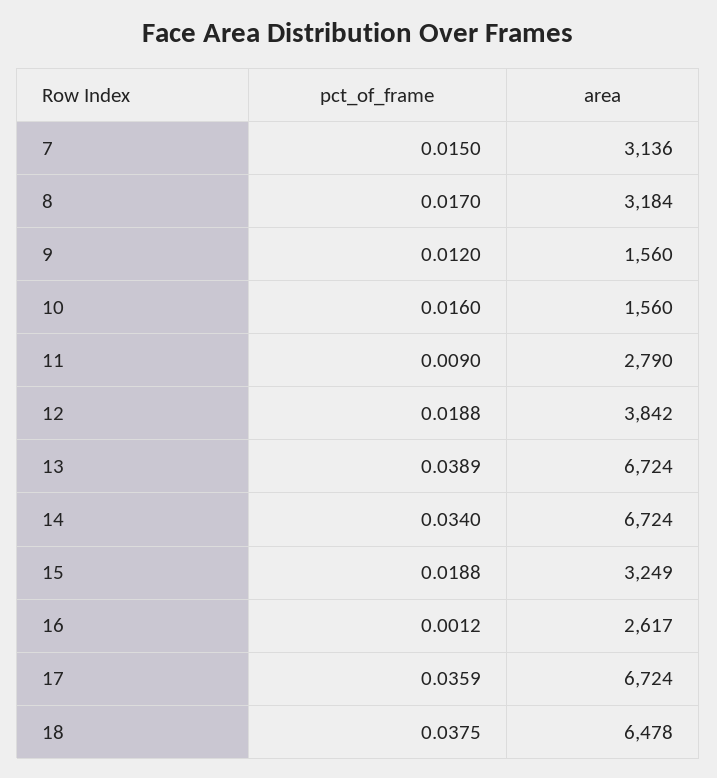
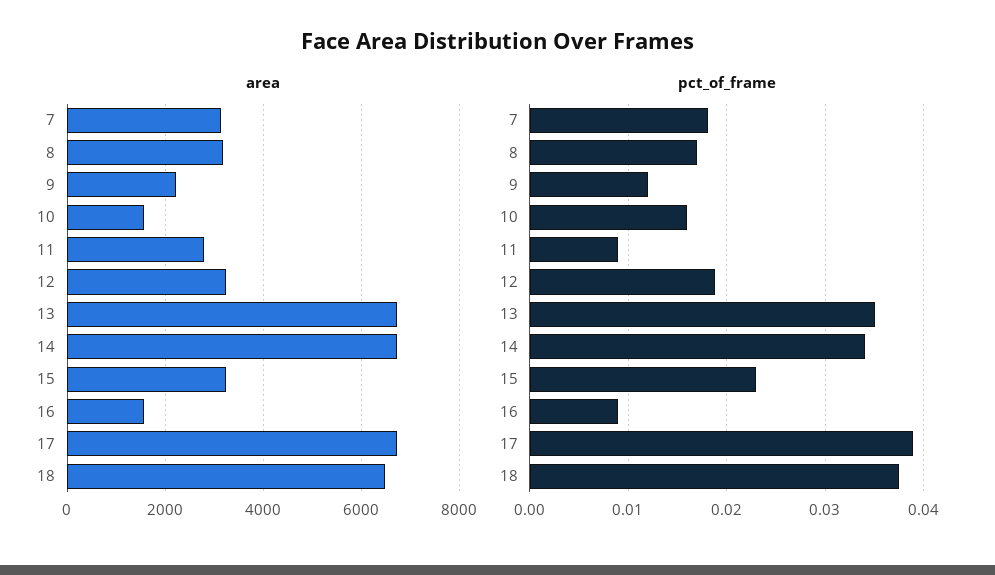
  {
    "pct_of_frame": {
-     "7": 0.015,
+     "7": 0.018,
      "8": 0.017,
      "9": 0.012,
      "10": 0.016,
      "11": 0.009,
      "12": 0.0188,
-     "13": 0.0389,
+     "13": 0.035,
      "14": 0.034,
-     "15": 0.0188,
+     "15": 0.023,
-     "16": 0.0012,
+     "16": 0.009,
-     "17": 0.0359,
+     "17": 0.039,
      "18": 0.0375
    },
    "area": {
      "7": 3136,
      "8": 3184,
-     "9": 1560,
+     "9": 2200,
      "10": 1560,
      "11": 2790,
-     "12": 3842,
+     "12": 3200,
      "13": 6724,
      "14": 6724,
      "15": 3249,
-     "16": 2617,
+     "16": 1600,
      "17": 6724,
      "18": 6478
    }
  }

